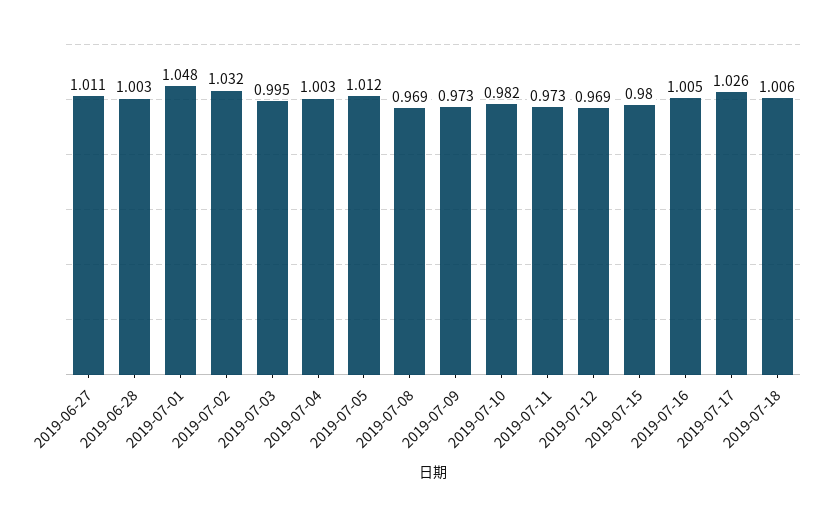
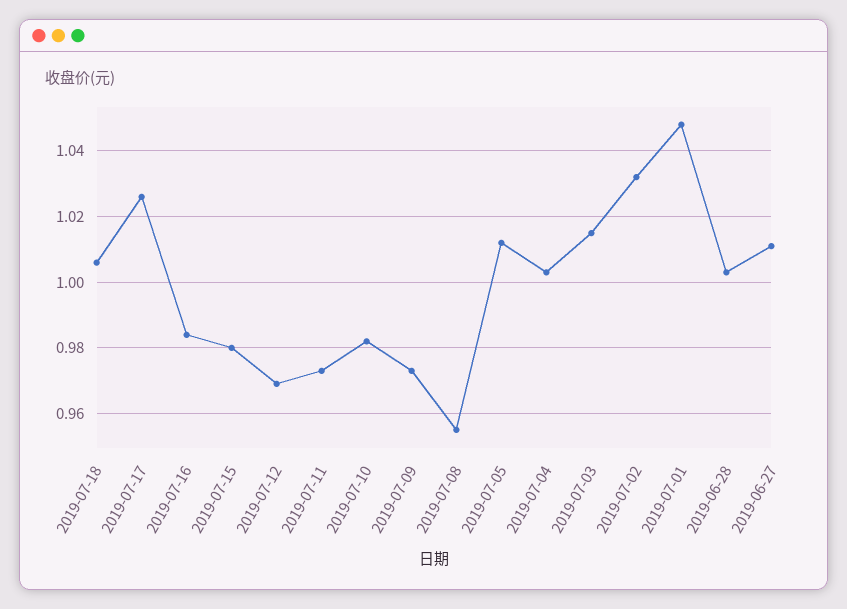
  {
    "2019-06-27": 1.011,
    "2019-06-28": 1.003,
    "2019-07-01": 1.048,
    "2019-07-02": 1.032,
-   "2019-07-03": 0.995,
+   "2019-07-03": 1.015,
    "2019-07-04": 1.003,
    "2019-07-05": 1.012,
-   "2019-07-08": 0.969,
+   "2019-07-08": 0.955,
    "2019-07-09": 0.973,
    "2019-07-10": 0.982,
    "2019-07-11": 0.973,
    "2019-07-12": 0.969,
    "2019-07-15": 0.98,
-   "2019-07-16": 1.005,
+   "2019-07-16": 0.985,
    "2019-07-17": 1.026,
    "2019-07-18": 1.006
  }

